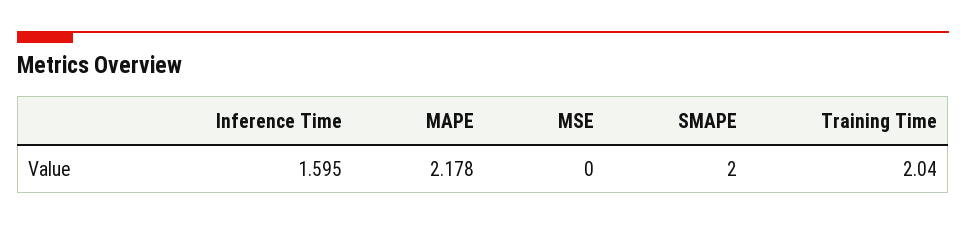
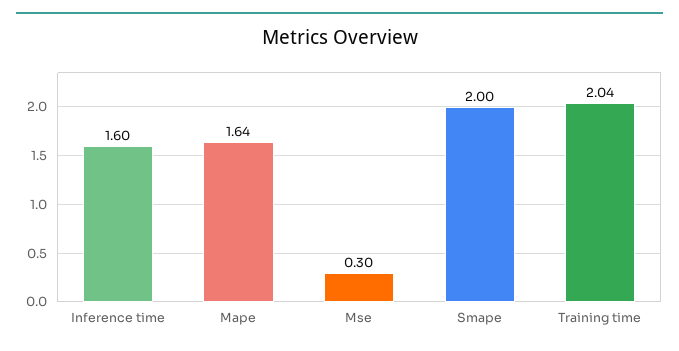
  {
    "Inference Time": 1.595,
-   "MAPE": 2.178,
+   "MAPE": 1.64,
-   "MSE": 0,
+   "MSE": 0.3,
    "SMAPE": 2,
    "Training Time": 2.04
  }

